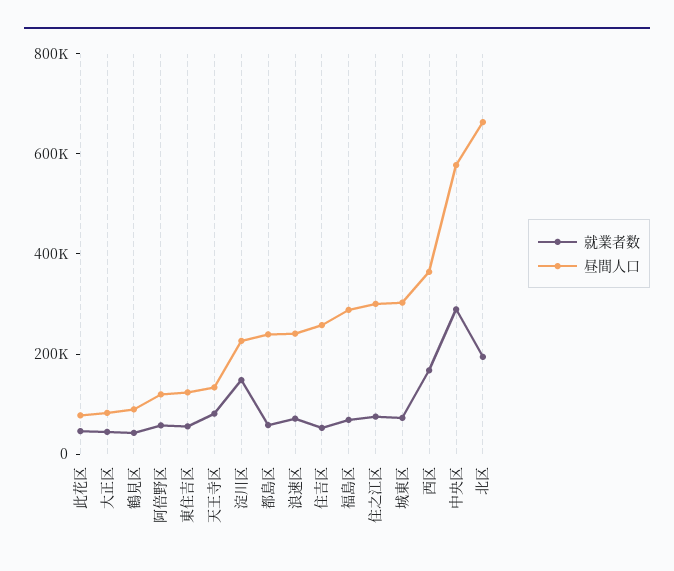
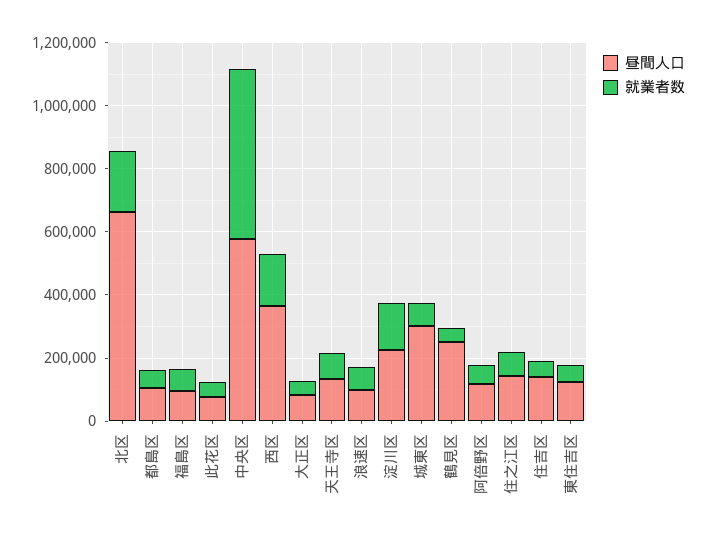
  {
    "就業者数": {
      "此花区": 50000,
      "大正区": 50000,
      "鶴見区": 50000,
      "阿倍野区": 50000,
      "東住吉区": 50000,
      "天王寺区": 100000,
      "淀川区": 150000,
      "都島区": 50000,
      "浪速区": 50000,
      "住吉区": 50000,
      "福島区": 50000,
      "住之江区": 100000,
      "城東区": 50000,
      "西区": 150000,
-     "中央区": 300000,
+     "中央区": 550000,
      "北区": 200000
    },
    "昼間人口": {
      "此花区": 100000,
      "大正区": 100000,
-     "鶴見区": 100000,
+     "鶴見区": 250000,
      "阿倍野区": 100000,
      "東住吉区": 100000,
      "天王寺区": 150000,
      "淀川区": 250000,
-     "都島区": 250000,
+     "都島区": 100000,
-     "浪速区": 250000,
+     "浪速区": 100000,
-     "住吉区": 250000,
+     "住吉区": 150000,
-     "福島区": 300000,
+     "福島区": 100000,
-     "住之江区": 300000,
+     "住之江区": 150000,
      "城東区": 300000,
      "西区": 350000,
      "中央区": 600000,
      "北区": 650000
    }
  }

